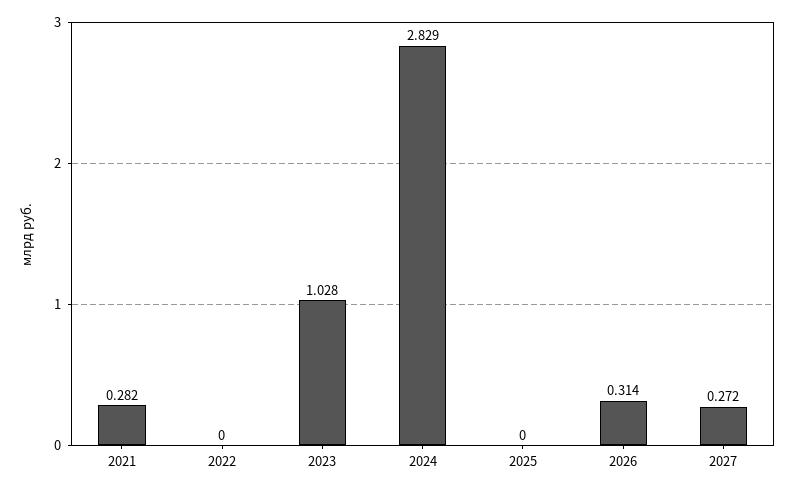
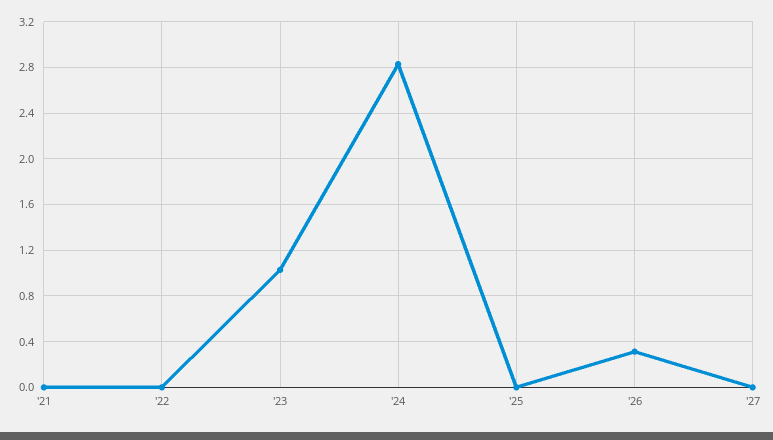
  {
-   "2021": 0.282,
+   "2021": 0,
    "2022": 0,
    "2023": 1.028,
    "2024": 2.829,
    "2025": 0,
    "2026": 0.314,
-   "2027": 0.272
+   "2027": 0
  }

